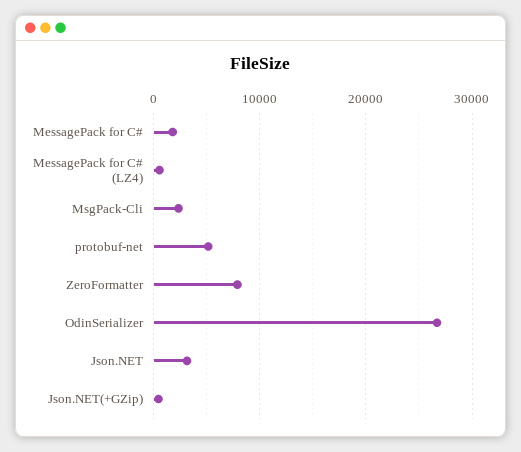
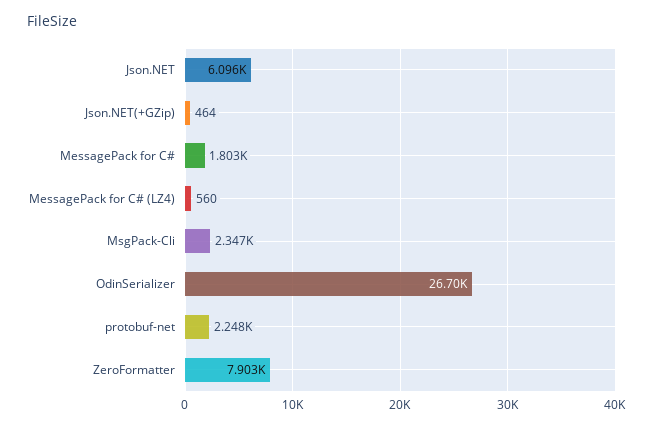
  {
    "MessagePack for C#": 1803,
    "MessagePack for C# (LZ4)": 560,
    "MsgPack-Cli": 2347,
-   "protobuf-net": 5000,
+   "protobuf-net": 2248,
    "ZeroFormatter": 7903,
    "OdinSerializer": 26700,
-   "Json.NET": 3000,
+   "Json.NET": 6096,
    "Json.NET(+GZip)": 464
  }

